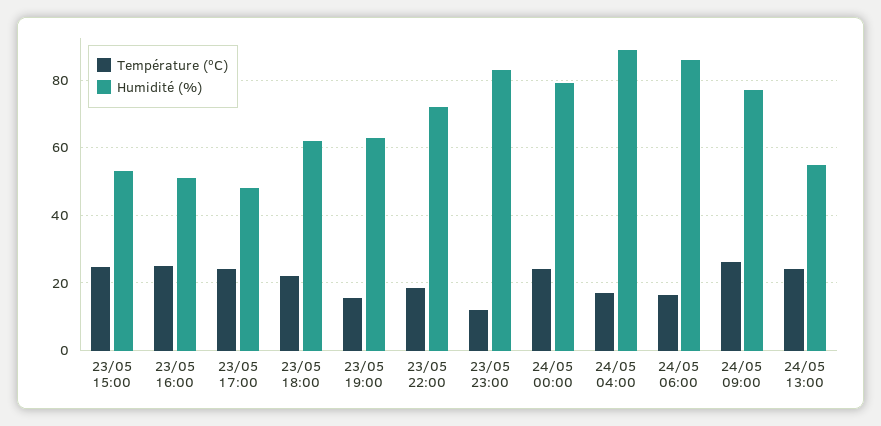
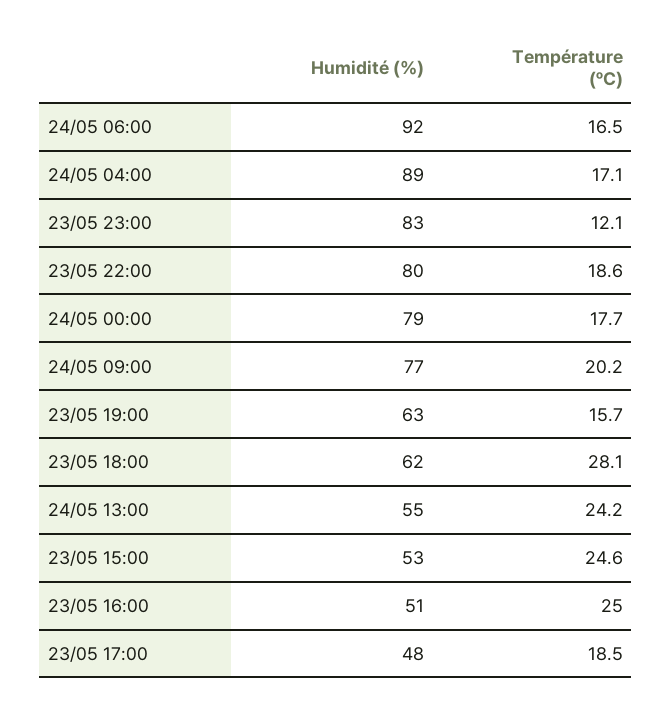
  {
    "Température (ºC)": {
      "23/05 15:00": 24.6,
      "23/05 16:00": 25,
-     "23/05 17:00": 24,
+     "23/05 17:00": 18.5,
-     "23/05 18:00": 22,
+     "23/05 18:00": 28.1,
      "23/05 19:00": 15.7,
      "23/05 22:00": 18.6,
      "23/05 23:00": 12.1,
-     "24/05 00:00": 24,
+     "24/05 00:00": 17.7,
      "24/05 04:00": 17.1,
      "24/05 06:00": 16.5,
-     "24/05 09:00": 26,
+     "24/05 09:00": 20.2,
      "24/05 13:00": 24.2
    },
    "Humidité (%)": {
      "23/05 15:00": 53,
      "23/05 16:00": 51,
      "23/05 17:00": 48,
      "23/05 18:00": 62,
      "23/05 19:00": 63,
-     "23/05 22:00": 72,
+     "23/05 22:00": 80,
      "23/05 23:00": 83,
      "24/05 00:00": 79,
      "24/05 04:00": 89,
-     "24/05 06:00": 86,
+     "24/05 06:00": 92,
      "24/05 09:00": 77,
      "24/05 13:00": 55
    }
  }

